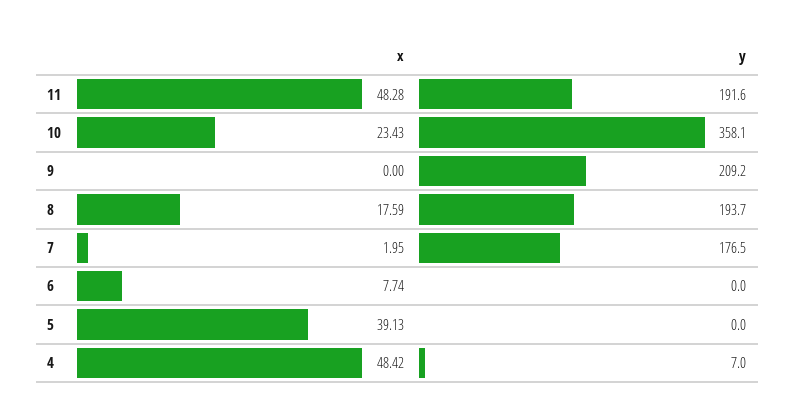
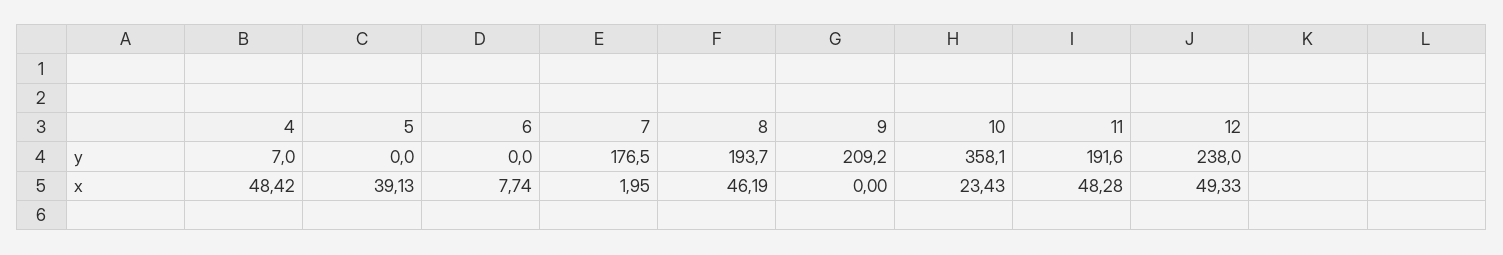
  {
    "x": {
      "11": 48.28,
      "10": 23.43,
      "9": 0,
-     "8": 17.59,
+     "8": 46.19,
      "7": 1.95,
      "6": 7.74,
      "5": 39.13,
-     "4": 48.42
+     "4": 48.42,
+     "12": 49.33
    },
    "y": {
      "11": 191.6,
      "10": 358.1,
      "9": 209.2,
      "8": 193.7,
      "7": 176.5,
      "6": 0,
      "5": 0,
-     "4": 7
+     "4": 7,
+     "12": 238
    }
  }

